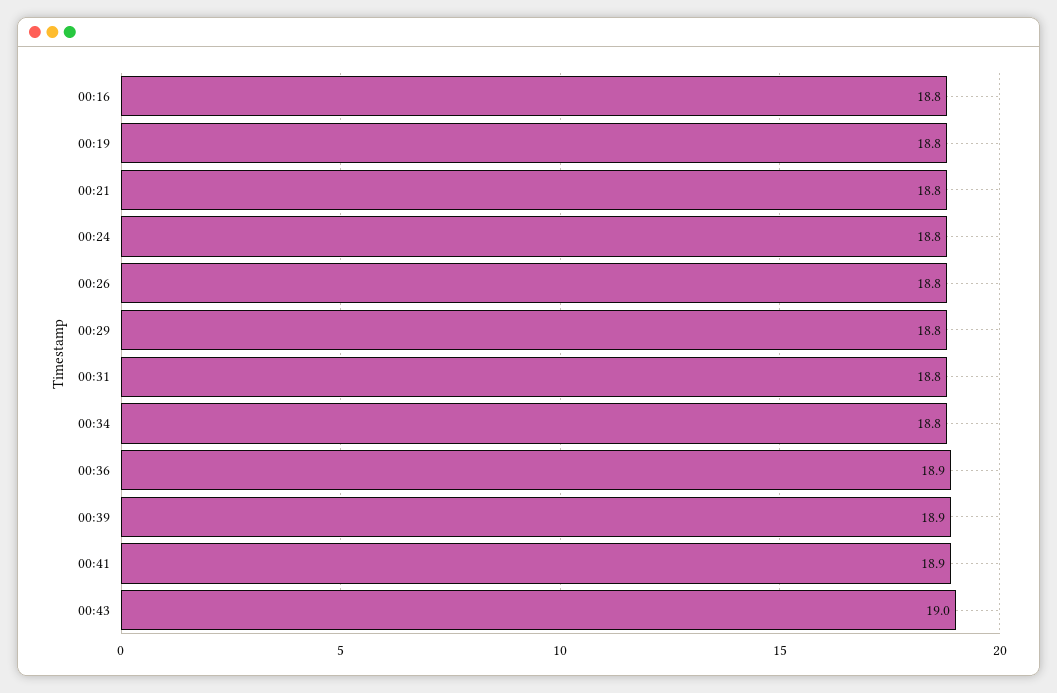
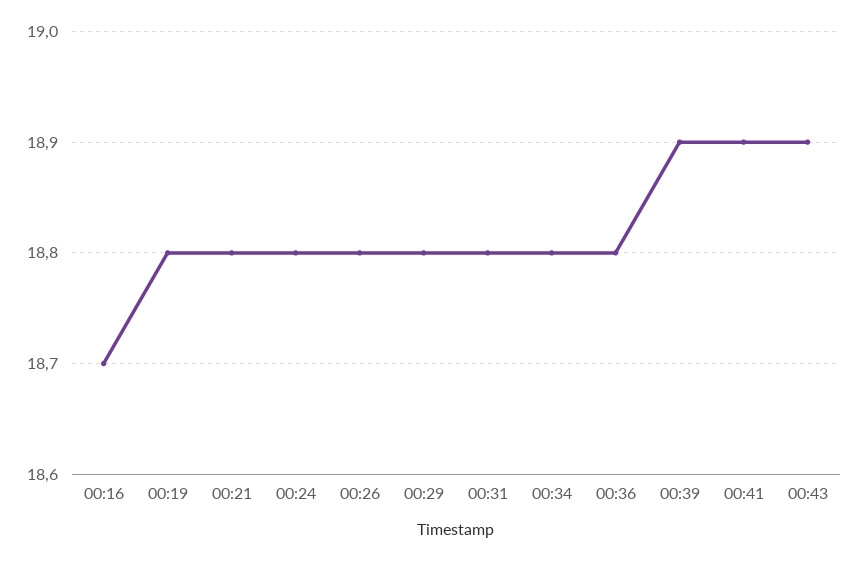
  {
-   "00:16": 18.8,
+   "00:16": 18.7,
    "00:19": 18.8,
    "00:21": 18.8,
    "00:24": 18.8,
    "00:26": 18.8,
    "00:29": 18.8,
    "00:31": 18.8,
    "00:34": 18.8,
-   "00:36": 18.9,
+   "00:36": 18.8,
    "00:39": 18.9,
    "00:41": 18.9,
-   "00:43": 19
+   "00:43": 18.9
  }

